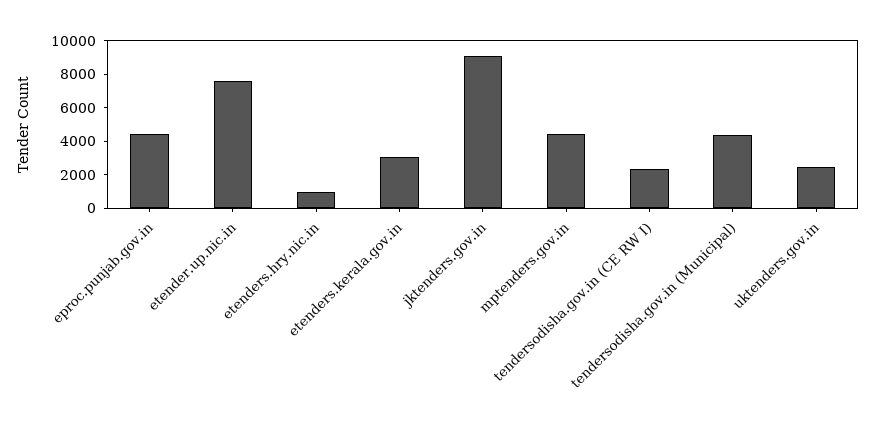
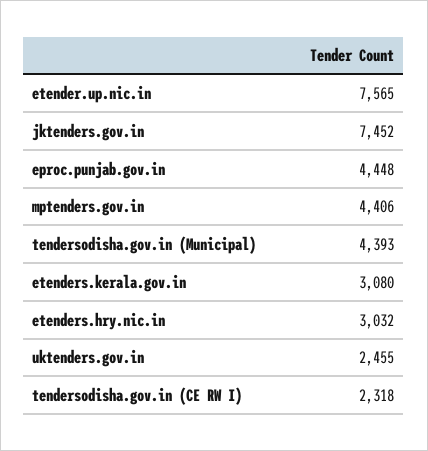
  {
    "eproc.punjab.gov.in": 4448,
    "etender.up.nic.in": 7565,
-   "etenders.hry.nic.in": 1000,
+   "etenders.hry.nic.in": 3032,
    "etenders.kerala.gov.in": 3080,
-   "jktenders.gov.in": 9000,
+   "jktenders.gov.in": 7452,
    "mptenders.gov.in": 4406,
    "tendersodisha.gov.in (CE RW I)": 2318,
    "tendersodisha.gov.in (Municipal)": 4393,
    "uktenders.gov.in": 2455
  }

